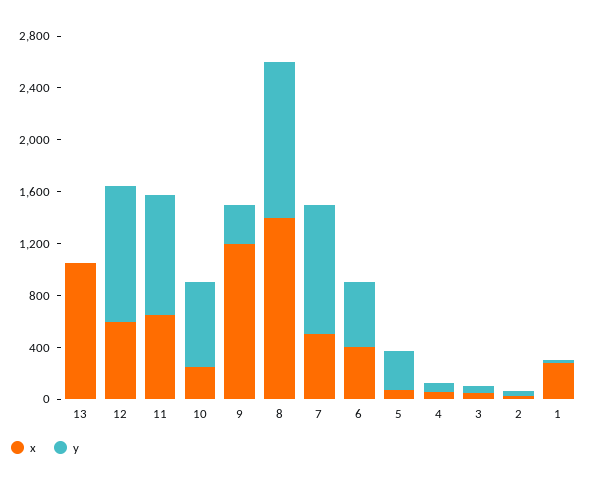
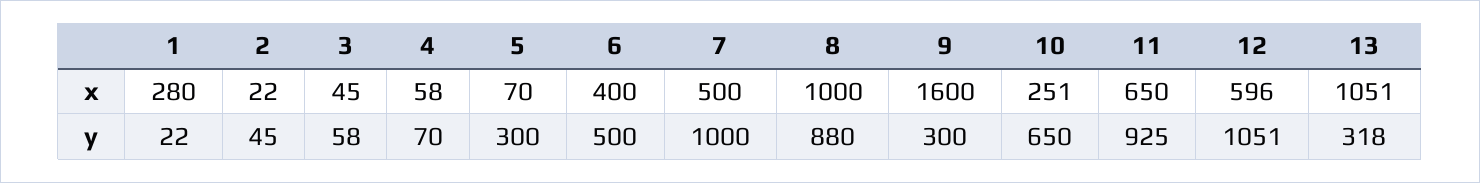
  {
    "x": {
      "13": 1051,
      "12": 596,
      "11": 650,
      "10": 251,
-     "9": 1200,
+     "9": 1600,
-     "8": 1400,
+     "8": 1000,
      "7": 500,
      "6": 400,
      "5": 70,
      "4": 58,
      "3": 45,
      "2": 22,
      "1": 280
    },
    "y": {
-     "13": 0,
+     "13": 318,
      "12": 1051,
      "11": 925,
      "10": 650,
      "9": 300,
-     "8": 1200,
+     "8": 880,
      "7": 1000,
      "6": 500,
      "5": 300,
      "4": 70,
      "3": 58,
      "2": 45,
      "1": 22
    }
  }

